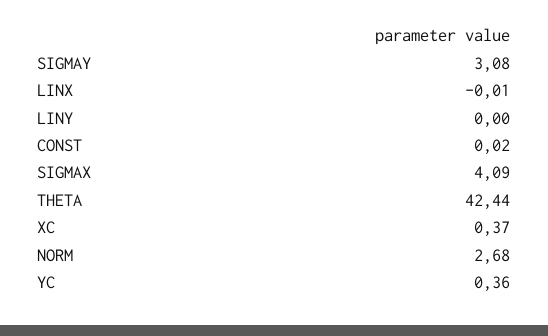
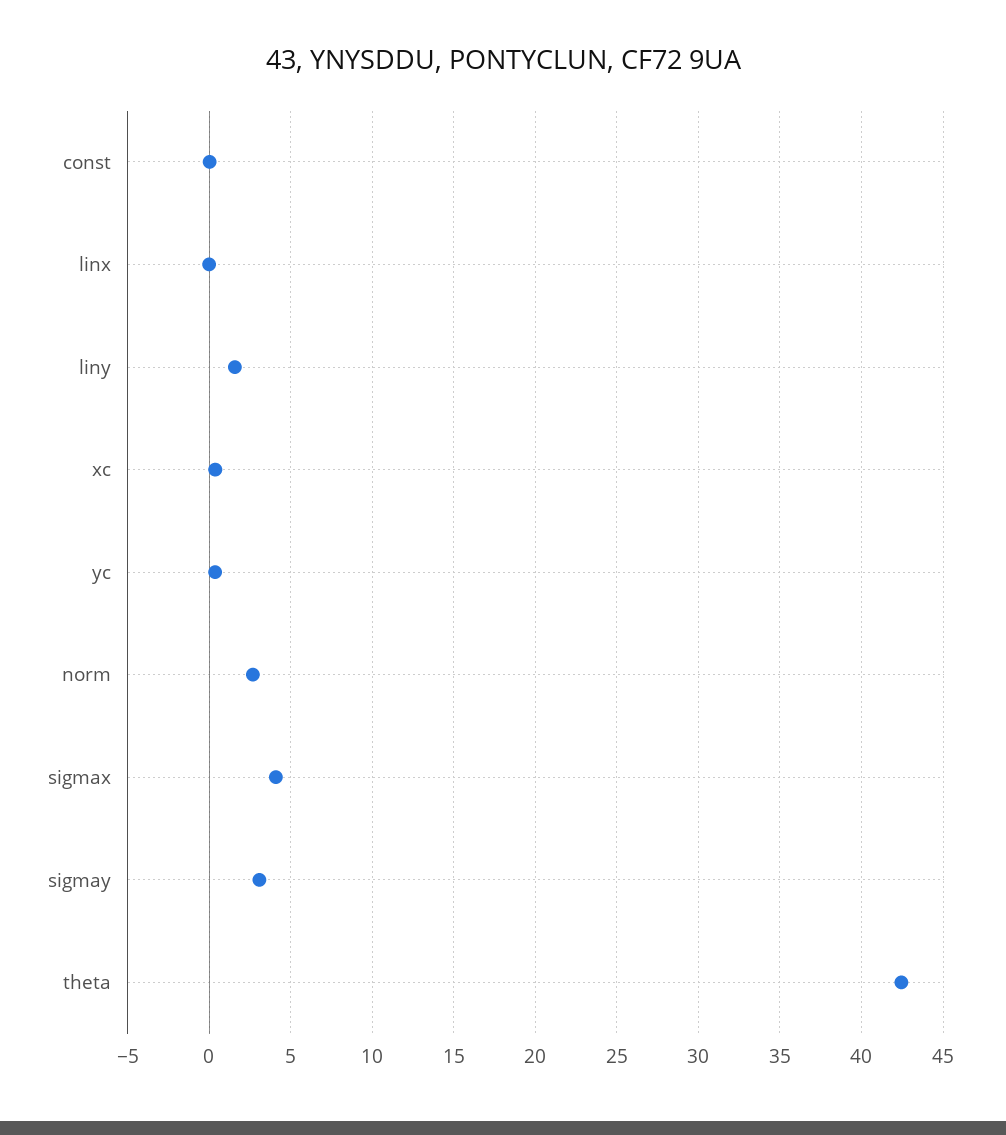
  {
    "SIGMAY": 3.08,
    "LINX": -0.01,
-   "LINY": 0,
+   "LINY": 1.5,
    "CONST": 0.02,
    "SIGMAX": 4.09,
    "THETA": 42.44,
    "XC": 0.37,
    "NORM": 2.68,
    "YC": 0.36
  }

